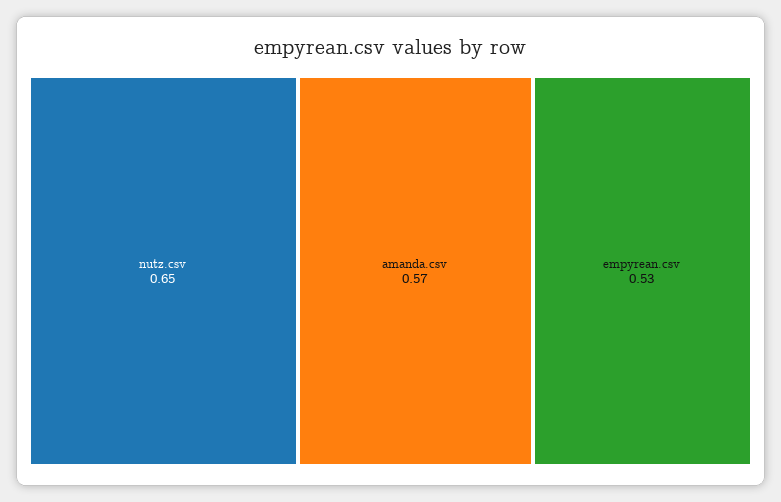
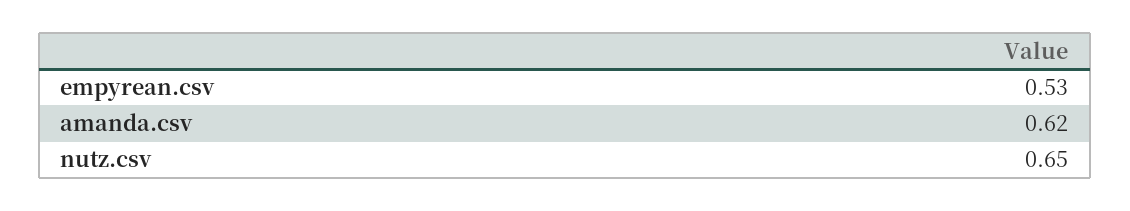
  {
    "nutz.csv": 0.65,
-   "amanda.csv": 0.57,
+   "amanda.csv": 0.62,
    "empyrean.csv": 0.53
  }

